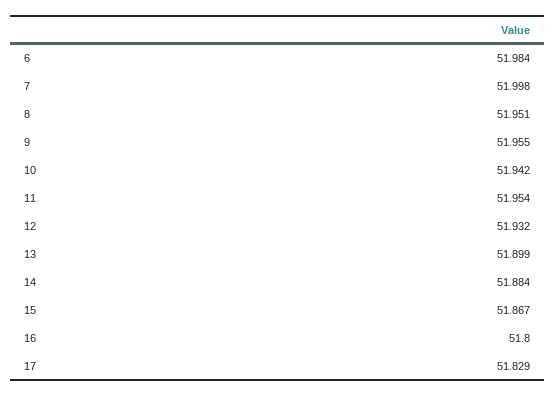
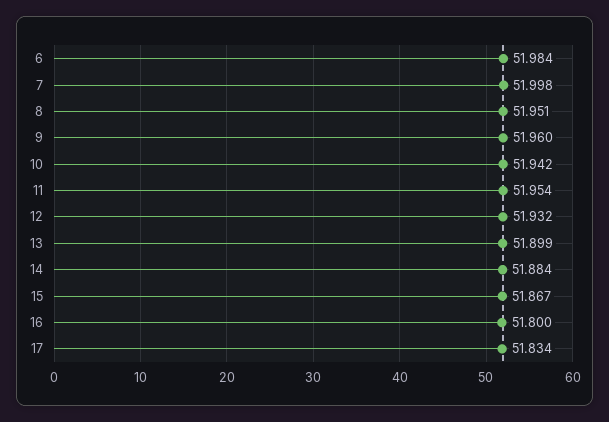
  {
    "6": 51.984,
    "7": 51.998,
    "8": 51.951,
-   "9": 51.955,
+   "9": 51.96,
    "10": 51.942,
    "11": 51.954,
    "12": 51.932,
    "13": 51.899,
    "14": 51.884,
    "15": 51.867,
    "16": 51.8,
-   "17": 51.829
+   "17": 51.834
  }

